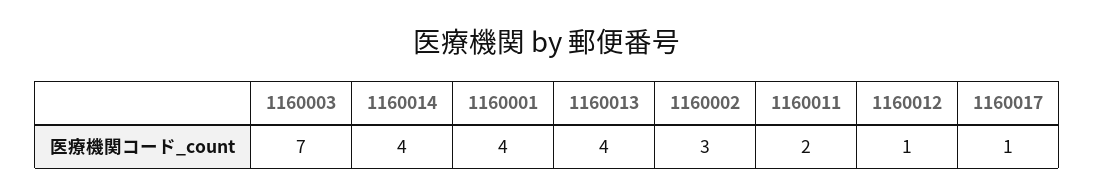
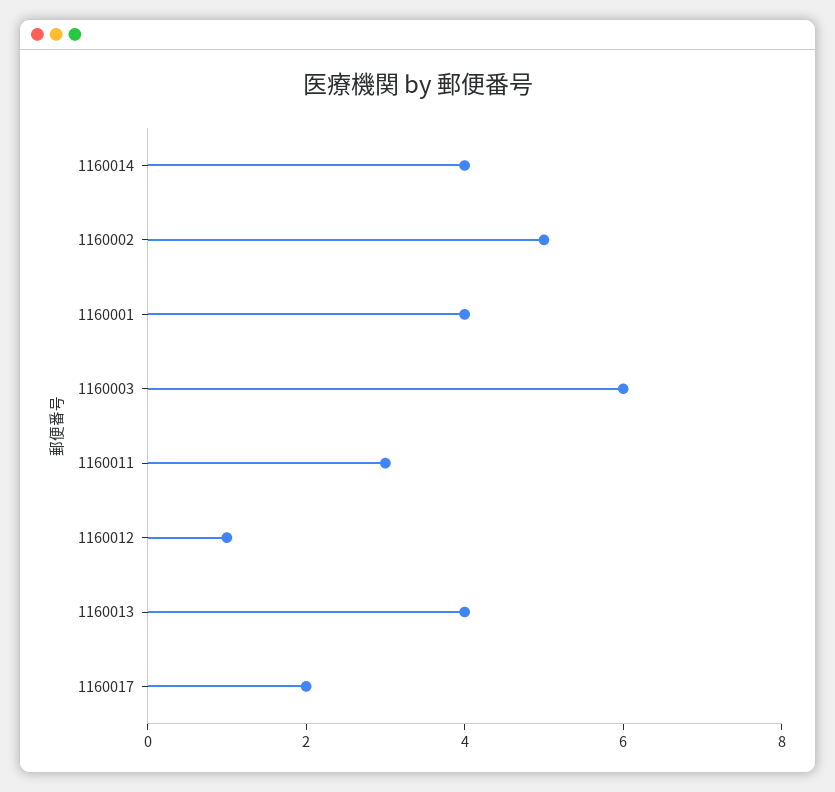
  {
-   "1160003": 7,
+   "1160003": 6,
    "1160014": 4,
    "1160001": 4,
    "1160013": 4,
-   "1160002": 3,
+   "1160002": 5,
-   "1160011": 2,
+   "1160011": 3,
    "1160012": 1,
-   "1160017": 1
+   "1160017": 2
  }

